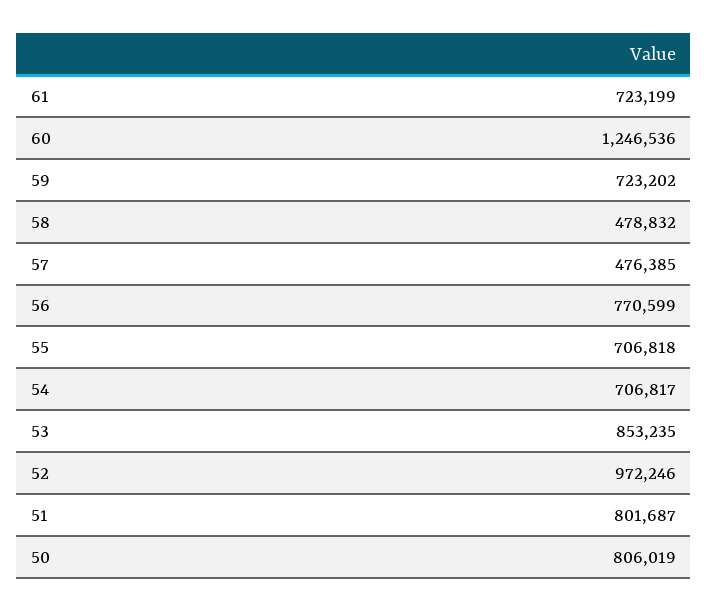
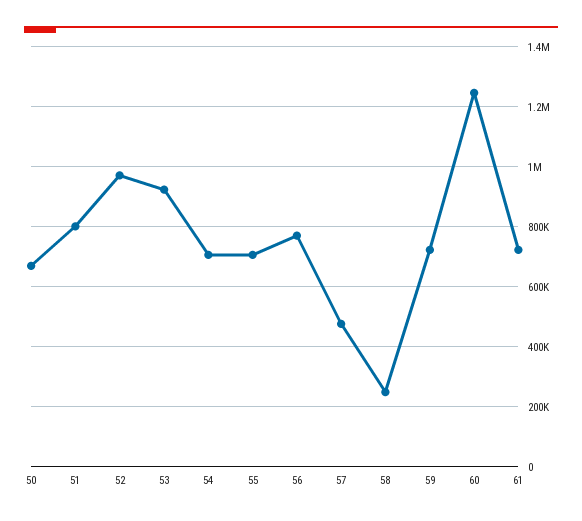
  {
    "61": 723199,
    "60": 1246536,
    "59": 723202,
-   "58": 478832,
+   "58": 250000,
    "57": 476385,
    "56": 770599,
    "55": 706818,
    "54": 706817,
-   "53": 853235,
+   "53": 925000,
    "52": 972246,
    "51": 801687,
-   "50": 806019
+   "50": 675000
  }

